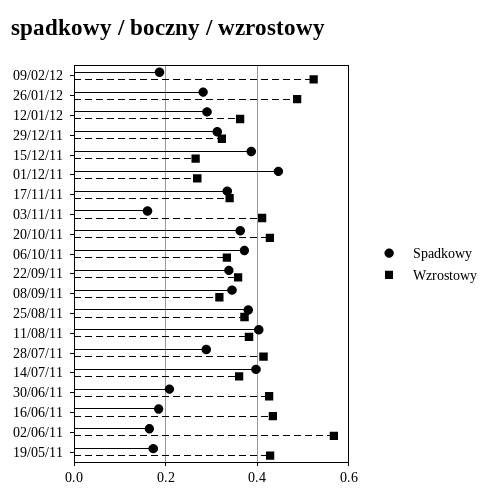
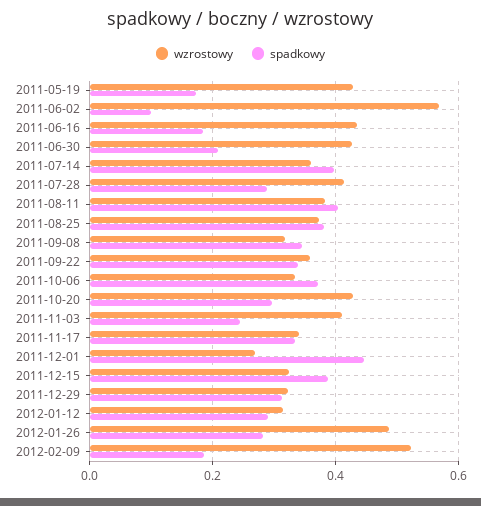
  {
    "Spadkowy": {
      "09/02/12": 0.18,
      "26/01/12": 0.28,
      "12/01/12": 0.3,
      "29/12/11": 0.32,
      "15/12/11": 0.38,
      "01/12/11": 0.44,
      "17/11/11": 0.34,
-     "03/11/11": 0.16,
+     "03/11/11": 0.24,
-     "20/10/11": 0.36,
+     "20/10/11": 0.3,
      "06/10/11": 0.38,
      "22/09/11": 0.34,
      "08/09/11": 0.34,
      "25/08/11": 0.38,
      "11/08/11": 0.4,
      "28/07/11": 0.28,
      "14/07/11": 0.4,
      "30/06/11": 0.2,
      "16/06/11": 0.18,
-     "02/06/11": 0.16,
+     "02/06/11": 0.1,
      "19/05/11": 0.18
    },
    "Wzrostowy": {
      "09/02/12": 0.52,
      "26/01/12": 0.48,
-     "12/01/12": 0.36,
+     "12/01/12": 0.32,
      "29/12/11": 0.32,
-     "15/12/11": 0.26,
+     "15/12/11": 0.32,
      "01/12/11": 0.26,
      "17/11/11": 0.34,
      "03/11/11": 0.42,
      "20/10/11": 0.42,
      "06/10/11": 0.34,
      "22/09/11": 0.36,
      "08/09/11": 0.32,
      "25/08/11": 0.38,
      "11/08/11": 0.38,
      "28/07/11": 0.42,
      "14/07/11": 0.36,
      "30/06/11": 0.42,
      "16/06/11": 0.44,
      "02/06/11": 0.56,
      "19/05/11": 0.42
    }
  }

